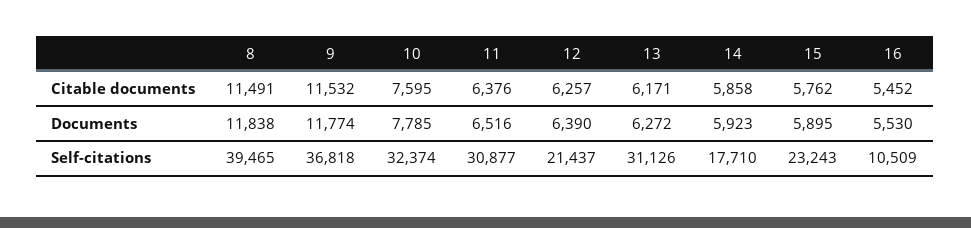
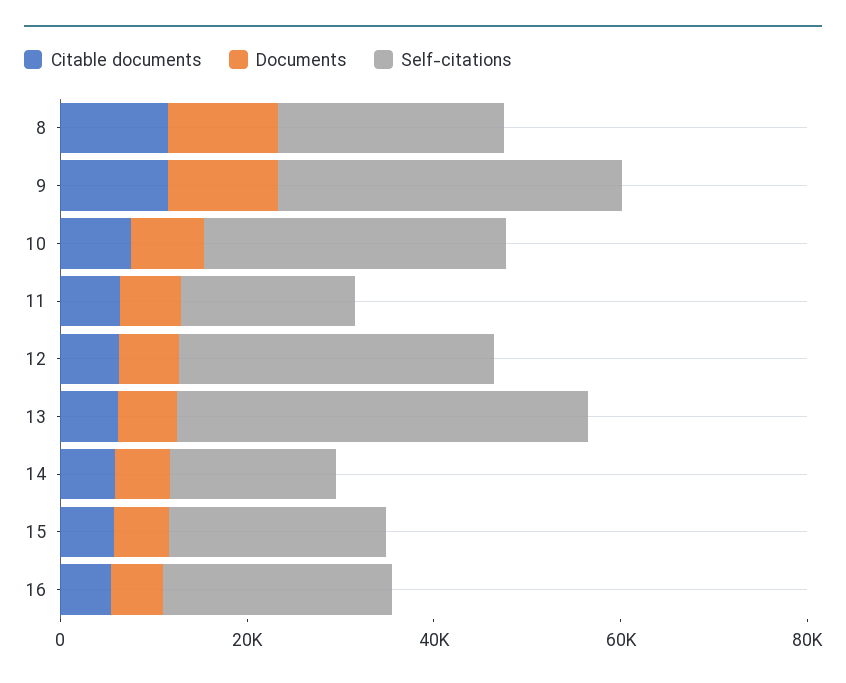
  {
    "Citable documents": {
      "8": 11491,
      "9": 11532,
      "10": 7595,
      "11": 6376,
      "12": 6257,
      "13": 6171,
      "14": 5858,
      "15": 5762,
      "16": 5452
    },
    "Documents": {
      "8": 11838,
      "9": 11774,
      "10": 7785,
      "11": 6516,
      "12": 6390,
      "13": 6272,
      "14": 5923,
      "15": 5895,
      "16": 5530
    },
    "Self-citations": {
-     "8": 39465,
+     "8": 25000,
      "9": 36818,
      "10": 32374,
-     "11": 30877,
+     "11": 20000,
-     "12": 21437,
+     "12": 35000,
-     "13": 31126,
+     "13": 45000,
      "14": 17710,
      "15": 23243,
-     "16": 10509
+     "16": 25000
    }
  }

